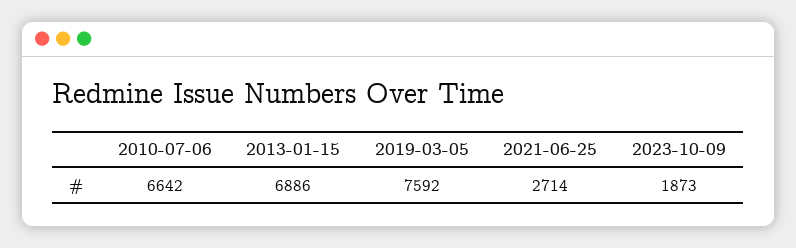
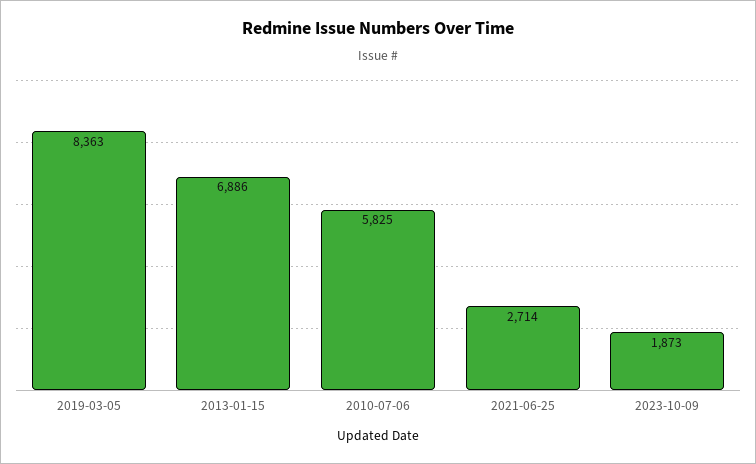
  {
-   "2010-07-06": 6642,
+   "2010-07-06": 5825,
    "2013-01-15": 6886,
-   "2019-03-05": 7592,
+   "2019-03-05": 8363,
    "2021-06-25": 2714,
    "2023-10-09": 1873
  }

